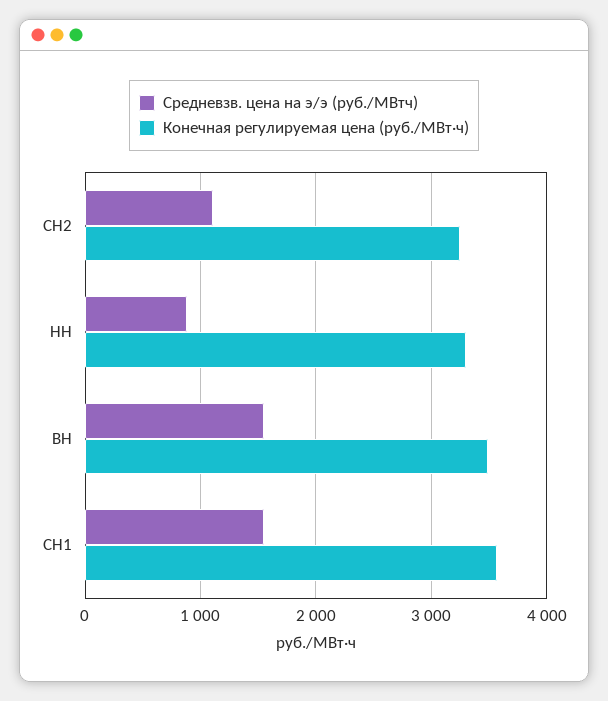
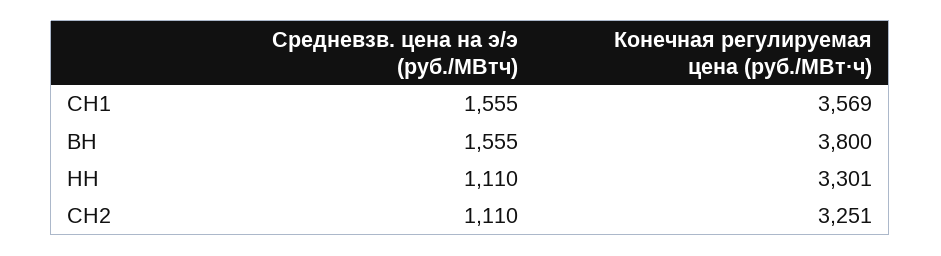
  {
    "Средневзв. цена на э/э (руб./МВтч)": {
      "СН2": 1110,
-     "НН": 900,
+     "НН": 1110,
      "ВН": 1555,
      "СН1": 1555
    },
    "Конечная регулируемая цена (руб./МВт·ч)": {
      "СН2": 3251,
      "НН": 3301,
-     "ВН": 3500,
+     "ВН": 3800,
      "СН1": 3569
    }
  }

